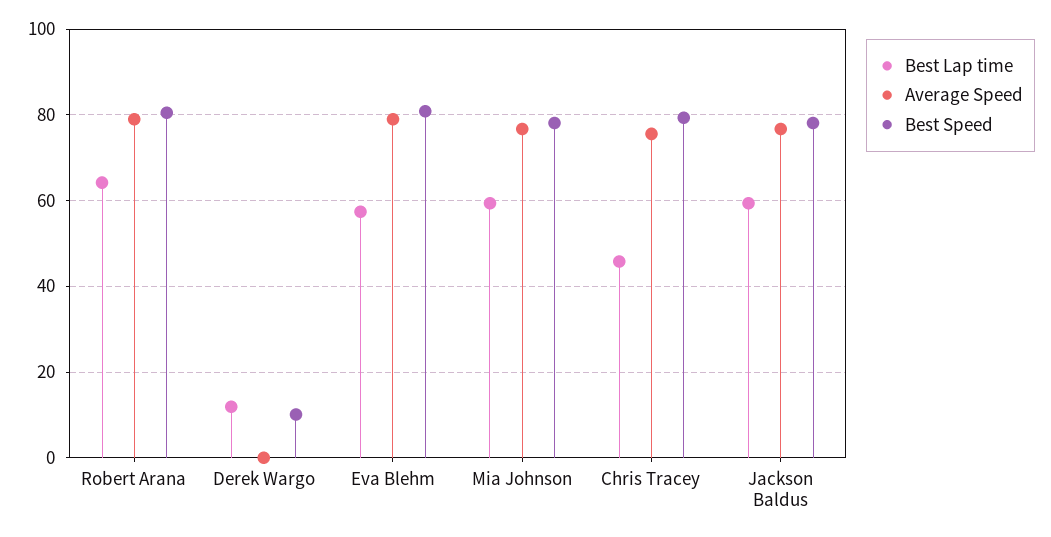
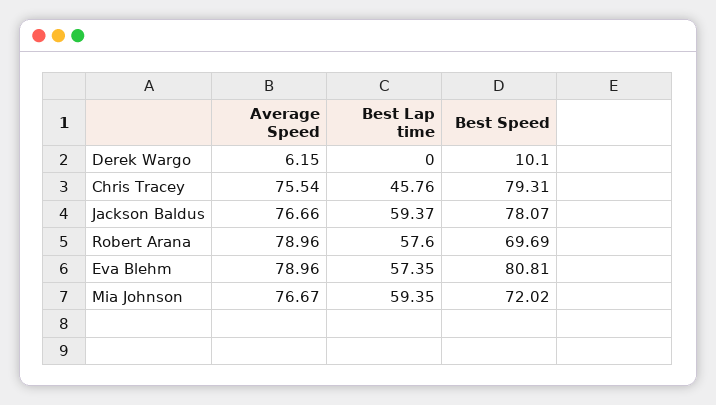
  {
    "Best Lap time": {
-     "Robert Arana": 64,
+     "Robert Arana": 57.6,
-     "Derek Wargo": 12,
+     "Derek Wargo": 0,
      "Eva Blehm": 57.35,
      "Mia Johnson": 59.35,
      "Chris Tracey": 45.76,
      "Jackson Baldus": 59.37
    },
    "Average Speed": {
      "Robert Arana": 78.96,
-     "Derek Wargo": 0,
+     "Derek Wargo": 6.15,
      "Eva Blehm": 78.96,
      "Mia Johnson": 76.67,
      "Chris Tracey": 75.54,
      "Jackson Baldus": 76.66
    },
    "Best Speed": {
-     "Robert Arana": 80,
+     "Robert Arana": 69.69,
      "Derek Wargo": 10.1,
      "Eva Blehm": 80.81,
-     "Mia Johnson": 78,
+     "Mia Johnson": 72.02,
      "Chris Tracey": 79.31,
      "Jackson Baldus": 78.07
    }
  }

